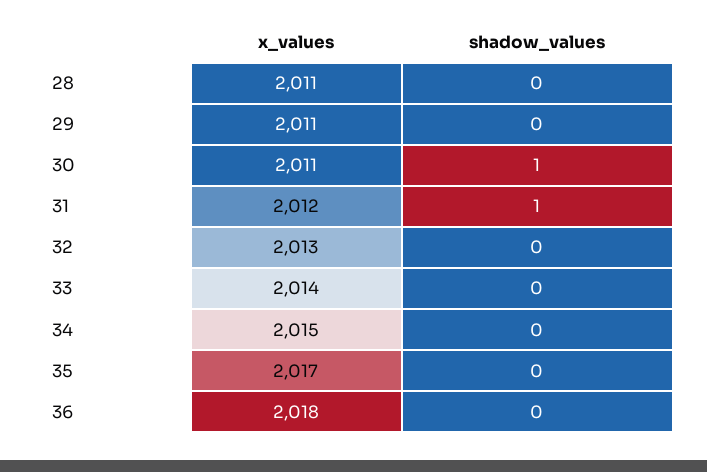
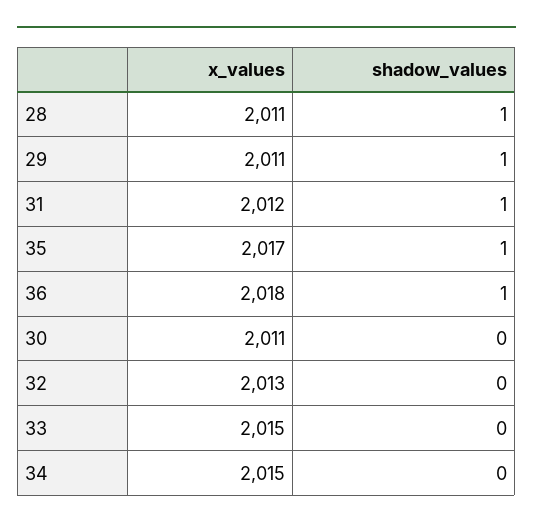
  {
    "x_values": {
      "28": 2011,
      "29": 2011,
      "30": 2011,
      "31": 2012,
      "32": 2013,
-     "33": 2014,
+     "33": 2015,
      "34": 2015,
      "35": 2017,
      "36": 2018
    },
    "shadow_values": {
-     "28": 0,
+     "28": 1,
-     "29": 0,
+     "29": 1,
-     "30": 1,
+     "30": 0,
      "31": 1,
      "32": 0,
      "33": 0,
      "34": 0,
-     "35": 0,
+     "35": 1,
-     "36": 0
+     "36": 1
    }
  }

